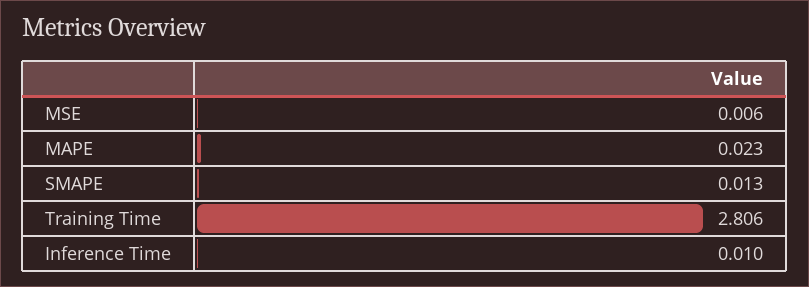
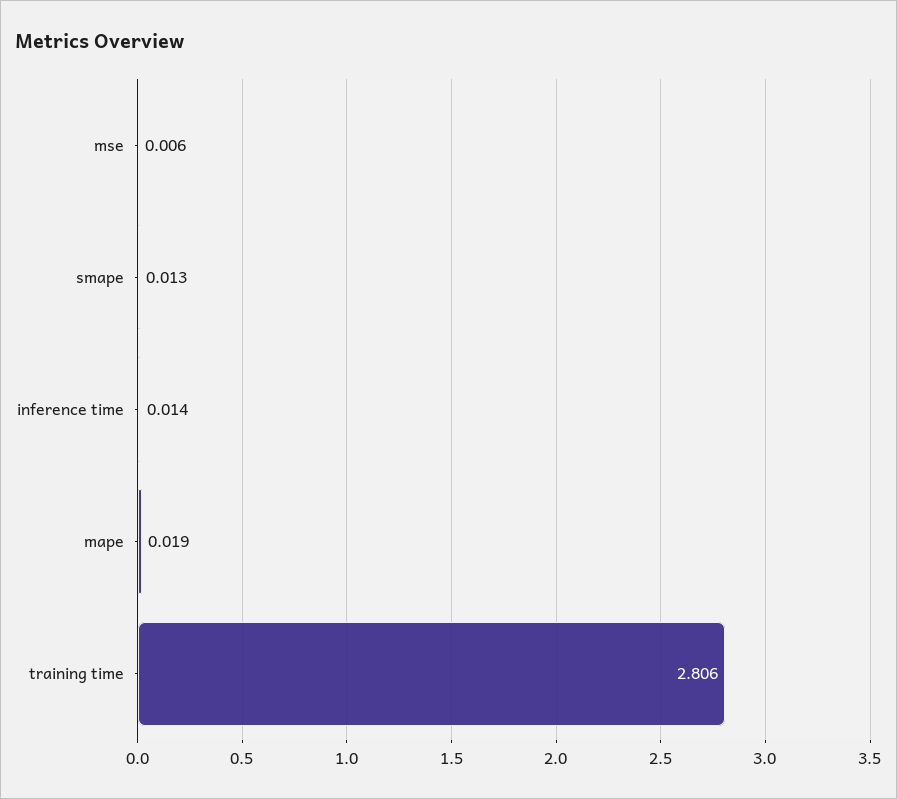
  {
    "MSE": 0.006,
-   "MAPE": 0.023,
+   "MAPE": 0.019,
    "SMAPE": 0.013,
    "Training Time": 2.806,
-   "Inference Time": 0.01
+   "Inference Time": 0.014
  }

